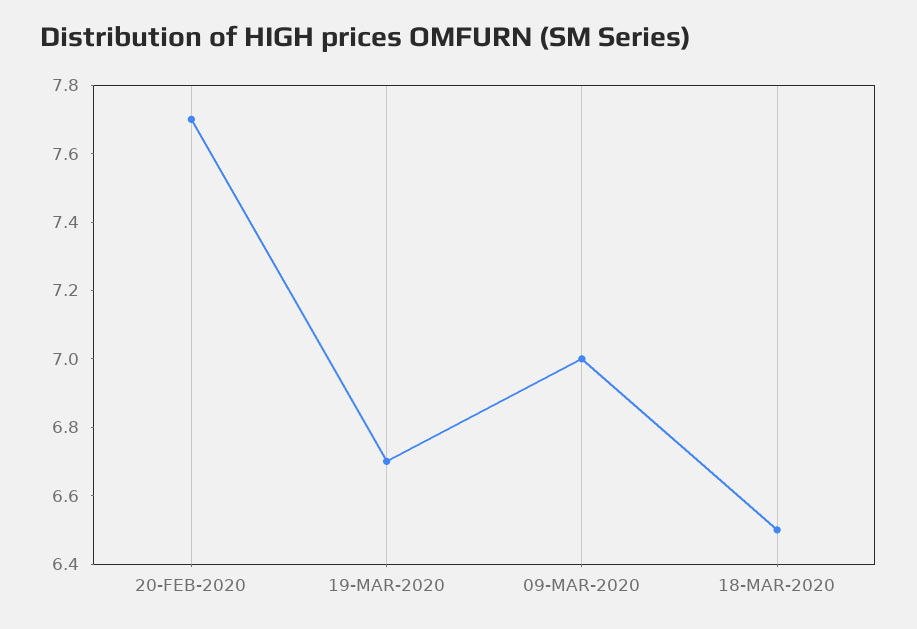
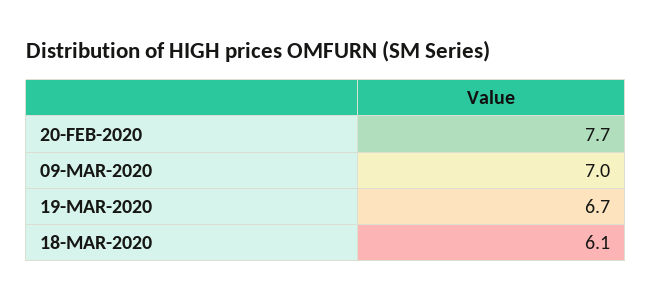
  {
    "20-FEB-2020": 7.7,
    "19-MAR-2020": 6.7,
    "09-MAR-2020": 7,
-   "18-MAR-2020": 6.5
+   "18-MAR-2020": 6.1
  }

